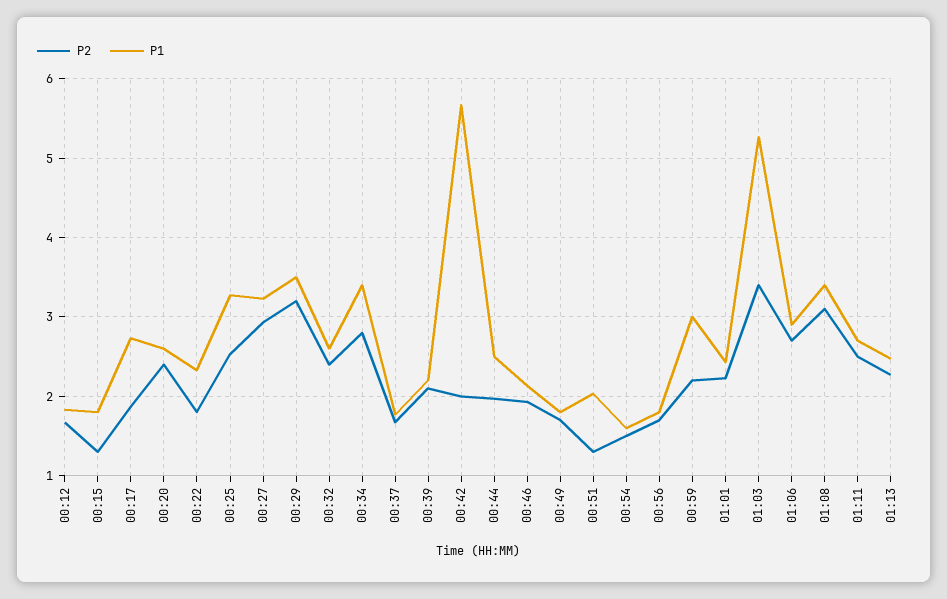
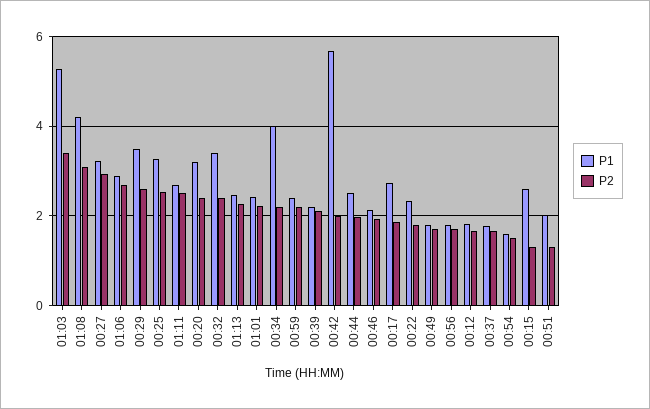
  {
    "P2": {
      "00:12": 1.7,
      "00:15": 1.3,
      "00:17": 1.9,
      "00:20": 2.4,
      "00:22": 1.8,
      "00:25": 2.5,
      "00:27": 2.9,
-     "00:29": 3.2,
+     "00:29": 2.6,
      "00:32": 2.4,
-     "00:34": 2.8,
+     "00:34": 2.2,
      "00:37": 1.7,
      "00:39": 2.1,
      "00:42": 2,
      "00:44": 2,
      "00:46": 1.9,
      "00:49": 1.7,
      "00:51": 1.3,
      "00:54": 1.5,
      "00:56": 1.7,
      "00:59": 2.2,
      "01:01": 2.2,
      "01:03": 3.4,
      "01:06": 2.7,
      "01:08": 3.1,
      "01:11": 2.5,
      "01:13": 2.3
    },
    "P1": {
      "00:12": 1.8,
-     "00:15": 1.8,
+     "00:15": 2.6,
      "00:17": 2.7,
-     "00:20": 2.6,
+     "00:20": 3.2,
      "00:22": 2.3,
      "00:25": 3.3,
      "00:27": 3.2,
      "00:29": 3.5,
-     "00:32": 2.6,
+     "00:32": 3.4,
-     "00:34": 3.4,
+     "00:34": 4,
      "00:37": 1.8,
      "00:39": 2.2,
      "00:42": 5.7,
      "00:44": 2.5,
      "00:46": 2.1,
      "00:49": 1.8,
      "00:51": 2,
      "00:54": 1.6,
      "00:56": 1.8,
-     "00:59": 3,
+     "00:59": 2.4,
      "01:01": 2.4,
      "01:03": 5.3,
      "01:06": 2.9,
-     "01:08": 3.4,
+     "01:08": 4.2,
      "01:11": 2.7,
      "01:13": 2.5
    }
  }

